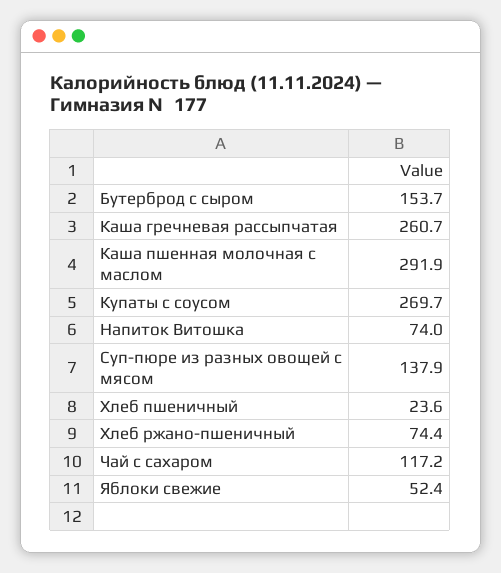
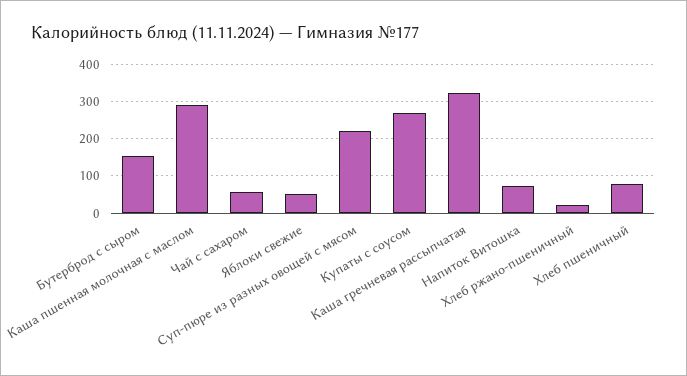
  {
    "Бутерброд с сыром": 153.7,
-   "Каша гречневая рассыпчатая": 260.7,
+   "Каша гречневая рассыпчатая": 320,
    "Каша пшенная молочная с маслом": 291.9,
    "Купаты с соусом": 269.7,
    "Напиток Витошка": 74,
-   "Суп-пюре из разных овощей с мясом": 137.9,
+   "Суп-пюре из разных овощей с мясом": 220,
-   "Хлеб пшеничный": 23.6,
+   "Хлеб пшеничный": 80,
-   "Хлеб ржано-пшеничный": 74.4,
+   "Хлеб ржано-пшеничный": 20,
-   "Чай с сахаром": 117.2,
+   "Чай с сахаром": 60,
    "Яблоки свежие": 52.4
  }

